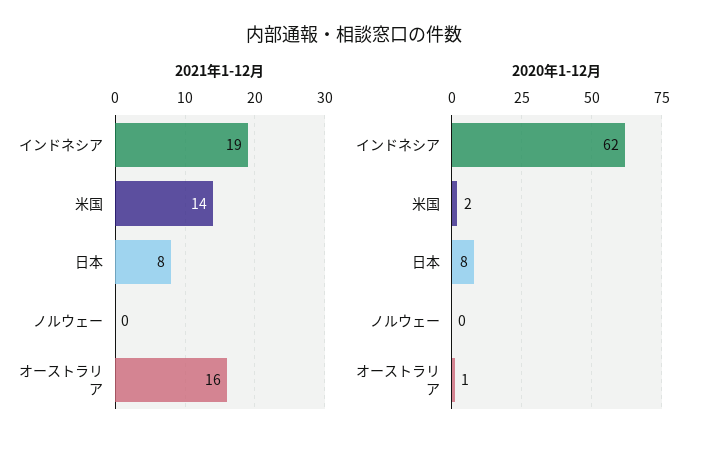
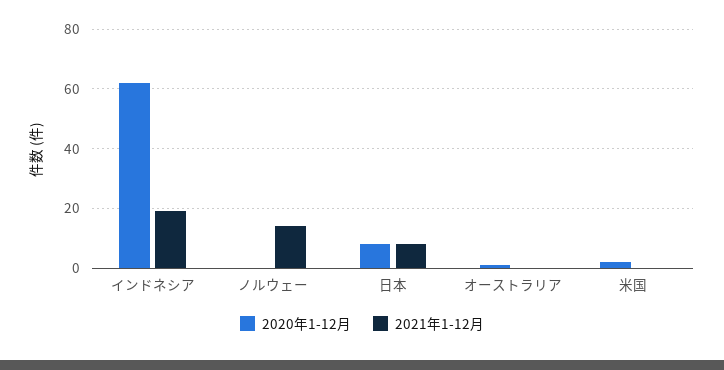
  {
    "2021年1-12月": {
      "インドネシア": 19,
-     "米国": 14,
+     "米国": 0,
      "日本": 8,
-     "ノルウェー": 0,
+     "ノルウェー": 15,
-     "オーストラリア": 16
+     "オーストラリア": 0
    },
    "2020年1-12月": {
      "インドネシア": 62,
      "米国": 2,
      "日本": 8,
      "ノルウェー": 0,
      "オーストラリア": 1
    }
  }

